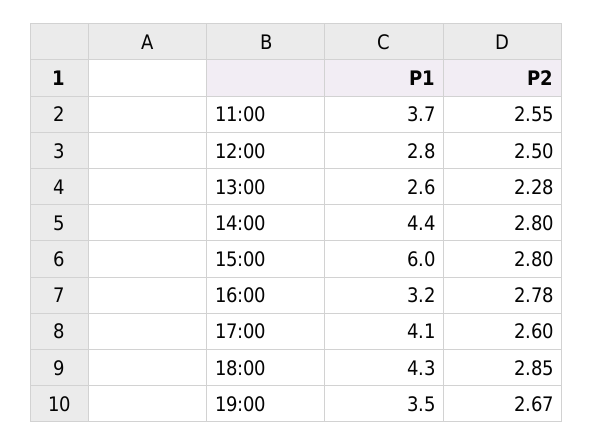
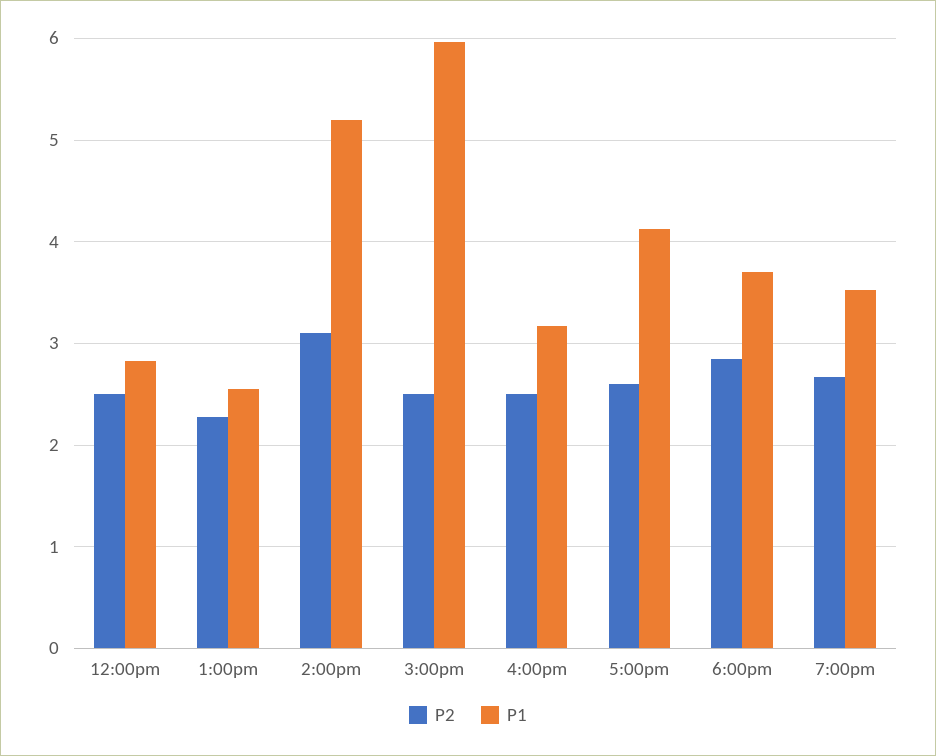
  {
    "P1": {
-     "11:00": 3.7,
      "12:00": 2.8,
      "13:00": 2.6,
-     "14:00": 4.4,
+     "14:00": 5.2,
      "15:00": 6,
      "16:00": 3.2,
      "17:00": 4.1,
-     "18:00": 4.3,
+     "18:00": 3.7,
      "19:00": 3.5
    },
    "P2": {
-     "11:00": 2.55,
      "12:00": 2.5,
      "13:00": 2.28,
-     "14:00": 2.8,
+     "14:00": 3.1,
-     "15:00": 2.8,
+     "15:00": 2.5,
-     "16:00": 2.78,
+     "16:00": 2.5,
      "17:00": 2.6,
      "18:00": 2.85,
      "19:00": 2.67
    }
  }

